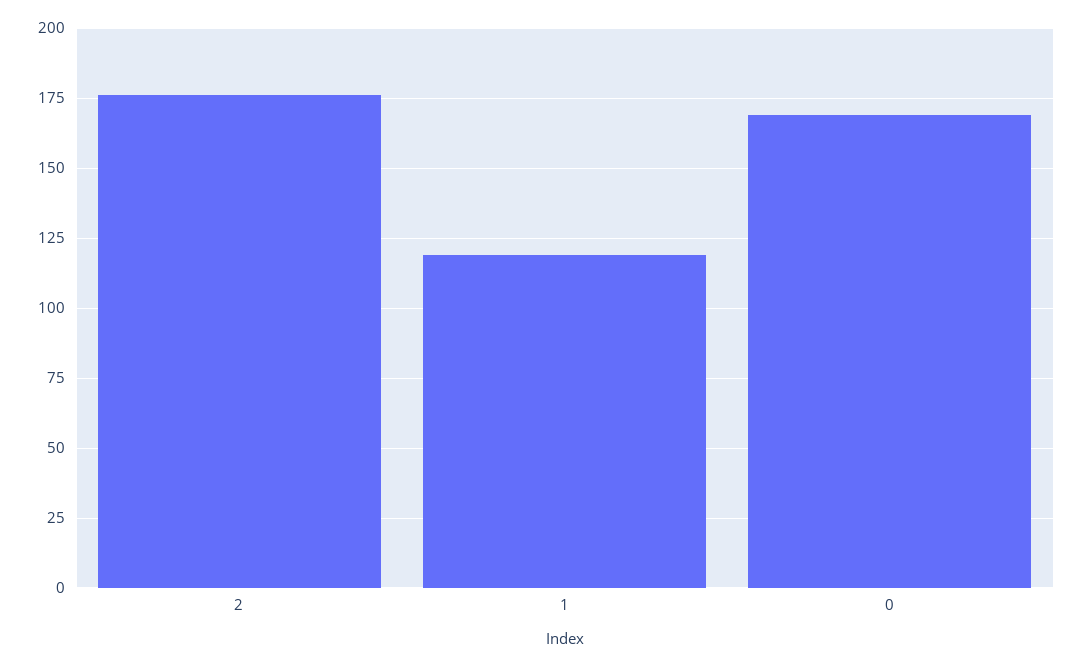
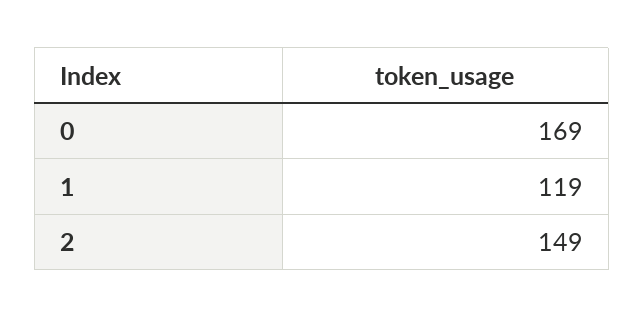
  {
-   "2": 175,
+   "2": 149,
    "1": 119,
    "0": 169
  }

